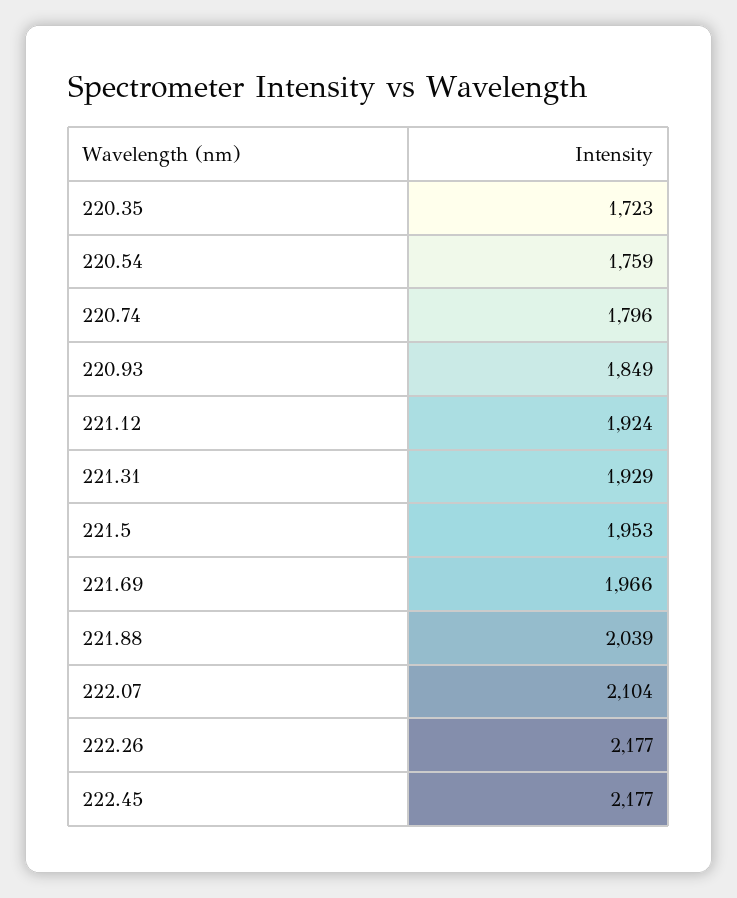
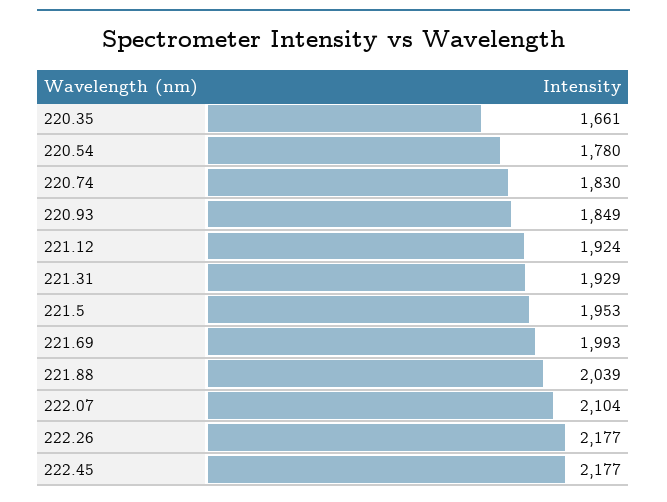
  {
-   "220.35": 1723,
+   "220.35": 1661,
-   "220.54": 1759,
+   "220.54": 1780,
-   "220.74": 1796,
+   "220.74": 1830,
    "220.93": 1849,
    "221.12": 1924,
    "221.31": 1929,
    "221.5": 1953,
-   "221.69": 1966,
+   "221.69": 1993,
    "221.88": 2039,
    "222.07": 2104,
    "222.26": 2177,
    "222.45": 2177
  }

